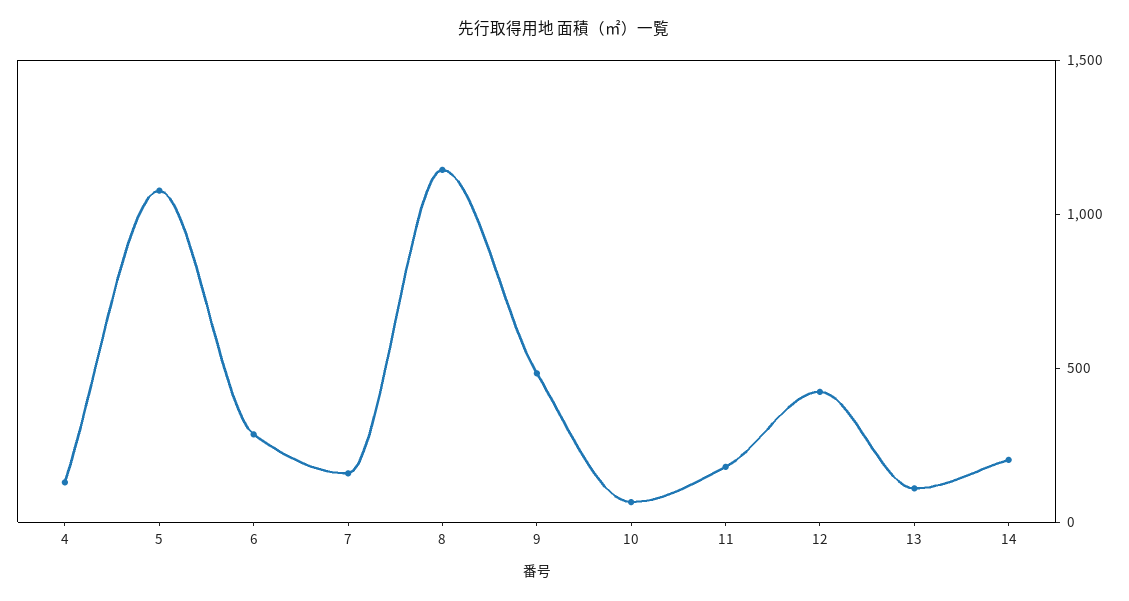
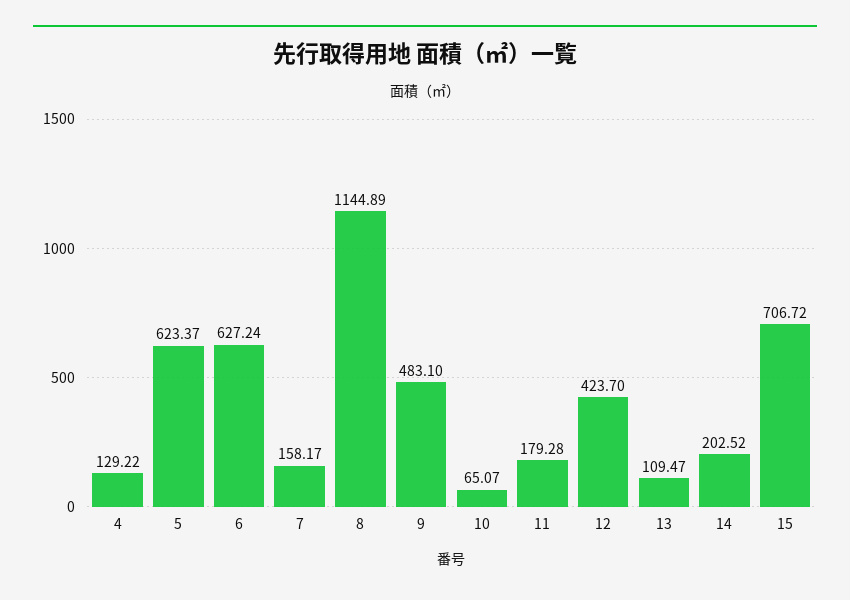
  {
    "4": 129.22,
-   "5": 1100,
+   "5": 623.37,
-   "6": 300,
+   "6": 627.24,
    "7": 158.17,
    "8": 1144.89,
    "9": 483.1,
    "10": 65.07,
    "11": 179.28,
    "12": 423.7,
    "13": 109.47,
-   "14": 202.52
+   "14": 202.52,
+   "15": 706.72
  }

